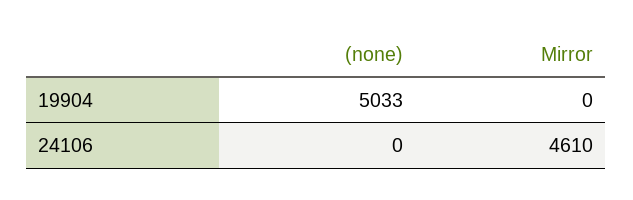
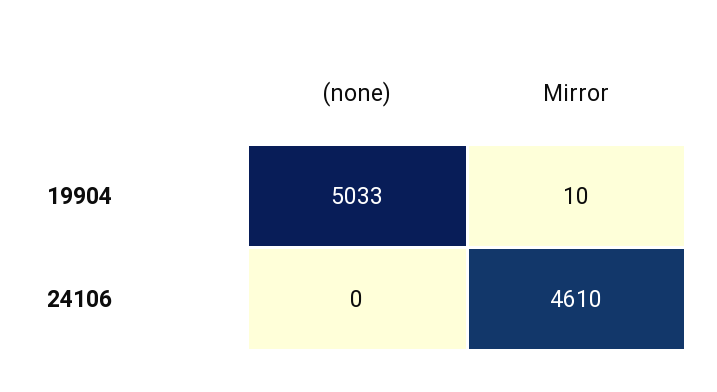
  {
    "(none)": {
      "19904": 5033,
      "24106": 0
    },
    "Mirror": {
-     "19904": 0,
+     "19904": 10,
      "24106": 4610
    }
  }

